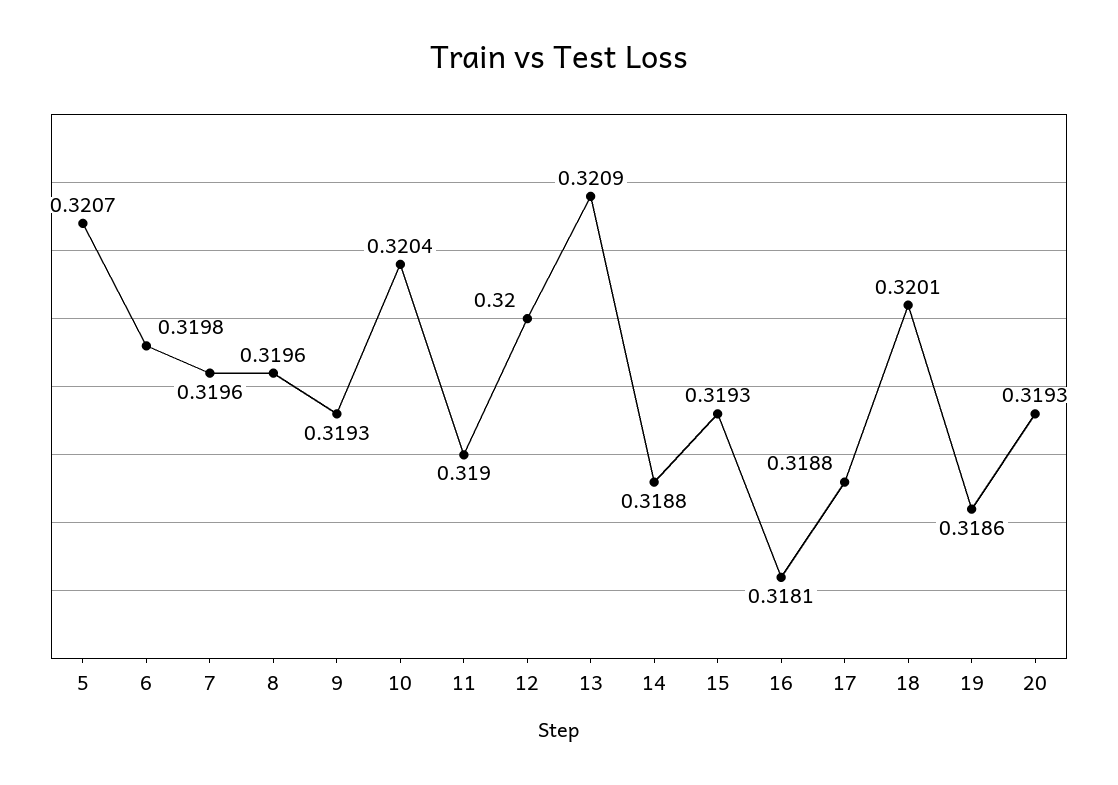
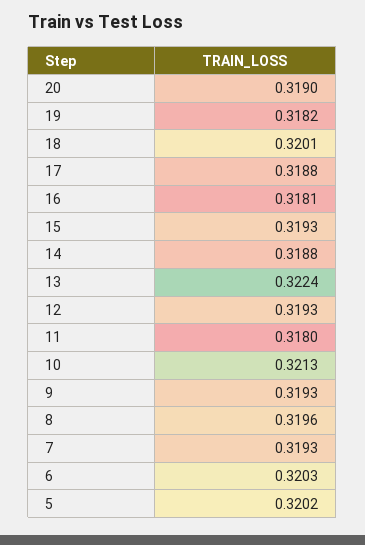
  {
-   "5": 0.3207,
+   "5": 0.3202,
-   "6": 0.3198,
+   "6": 0.3203,
-   "7": 0.3196,
+   "7": 0.3193,
    "8": 0.3196,
    "9": 0.3193,
-   "10": 0.3204,
+   "10": 0.3213,
-   "11": 0.319,
+   "11": 0.318,
-   "12": 0.32,
+   "12": 0.3193,
-   "13": 0.3209,
+   "13": 0.3224,
    "14": 0.3188,
    "15": 0.3193,
    "16": 0.3181,
    "17": 0.3188,
    "18": 0.3201,
-   "19": 0.3186,
+   "19": 0.3182,
-   "20": 0.3193
+   "20": 0.319
  }

